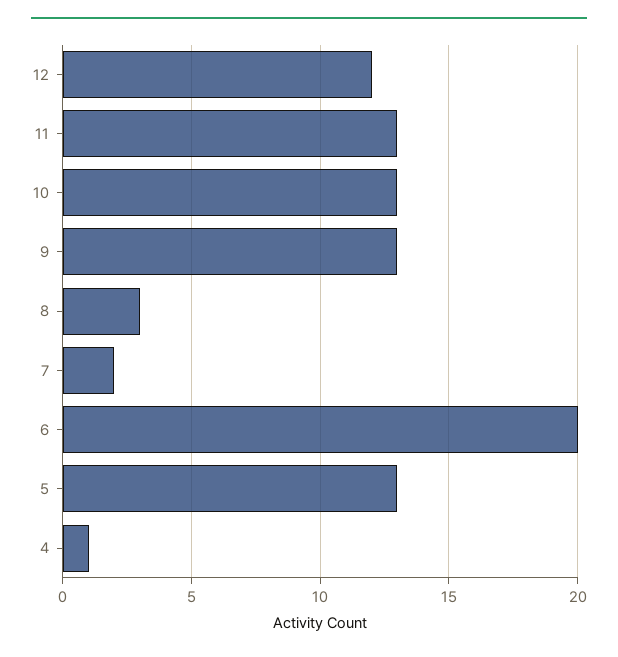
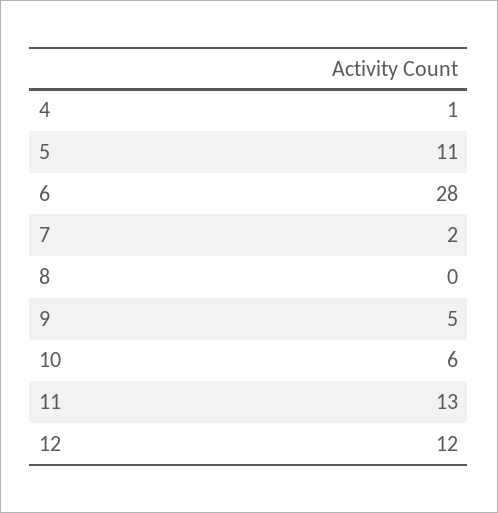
  {
    "12": 12,
    "11": 13,
-   "10": 13,
+   "10": 6,
-   "9": 13,
+   "9": 5,
-   "8": 3,
+   "8": 0,
    "7": 2,
-   "6": 20,
+   "6": 28,
-   "5": 13,
+   "5": 11,
    "4": 1
  }

